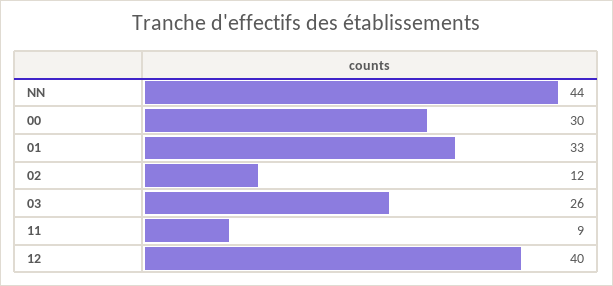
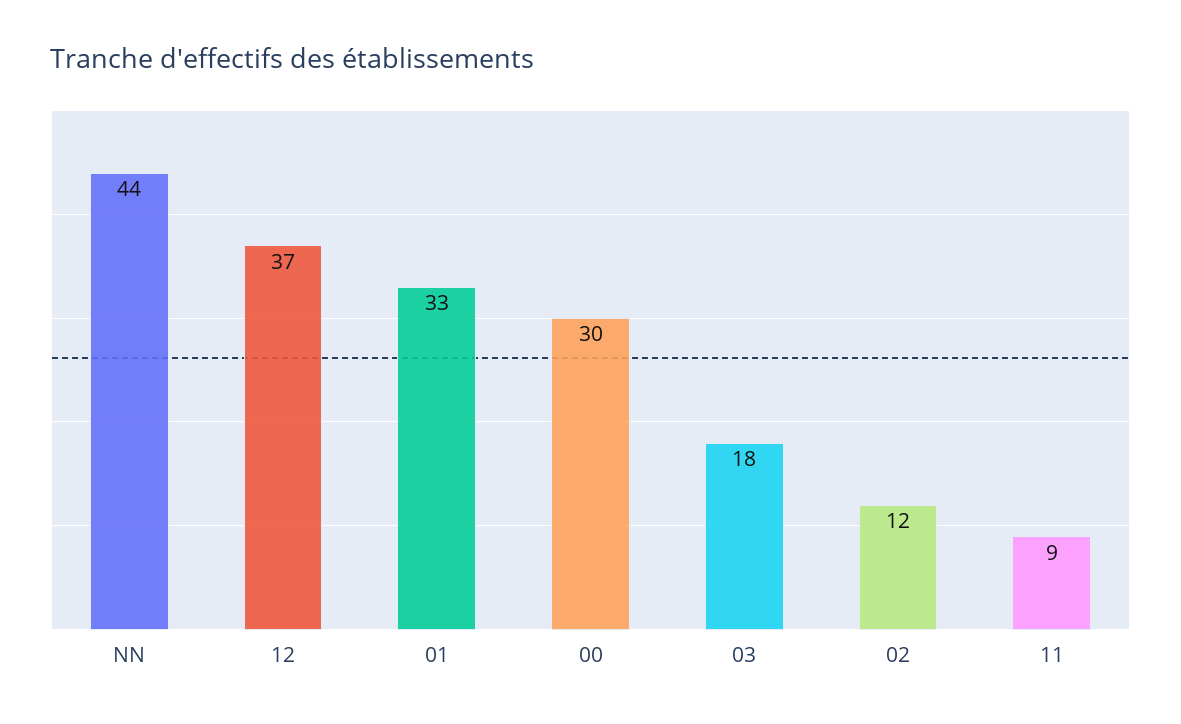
  {
    "NN": 44,
    "00": 30,
    "01": 33,
    "02": 12,
-   "03": 26,
+   "03": 18,
    "11": 9,
-   "12": 40
+   "12": 37
  }

